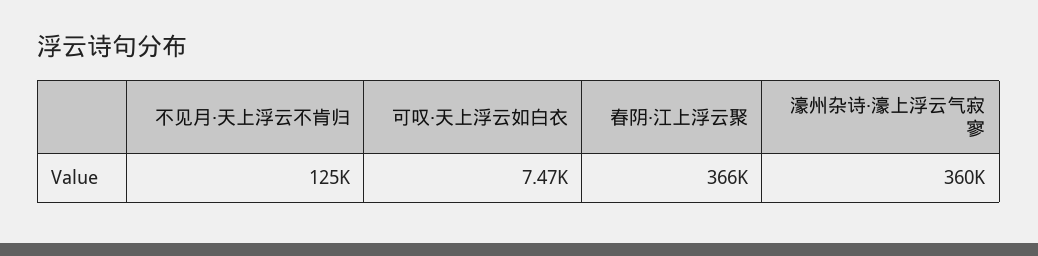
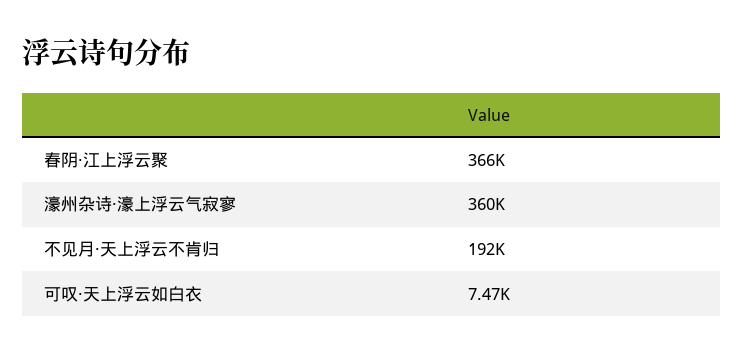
  {
-   "不见月·天上浮云不肯归": 125000,
+   "不见月·天上浮云不肯归": 192000,
    "可叹·天上浮云如白衣": 7470,
    "春阴·江上浮云聚": 366000,
    "濠州杂诗·濠上浮云气寂寥": 360000
  }

